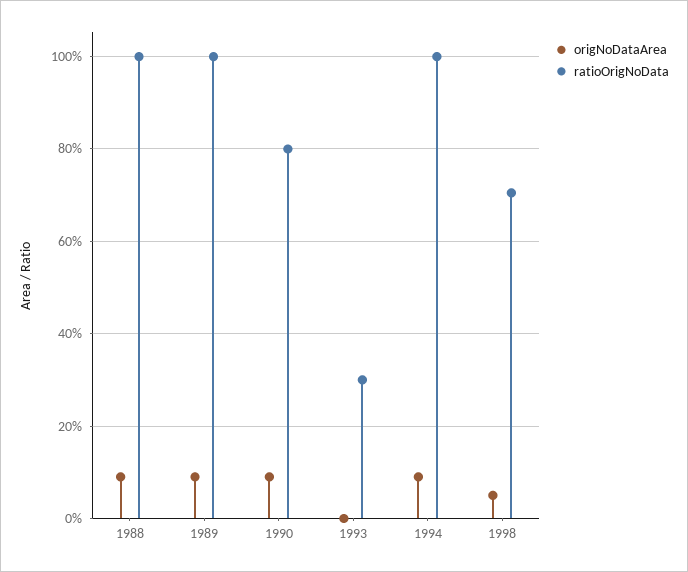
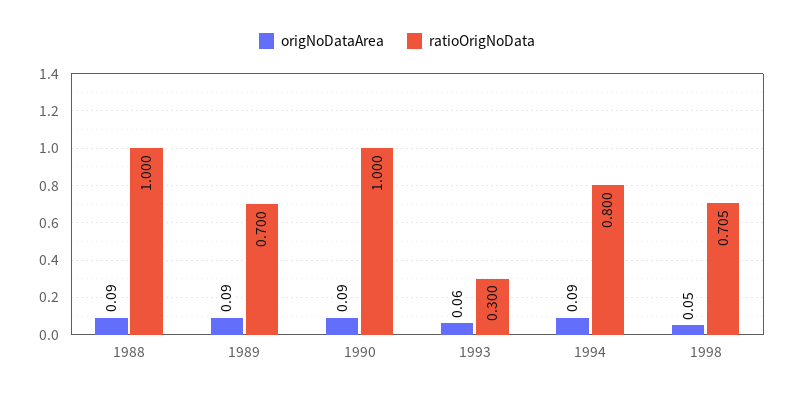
  {
    "origNoDataArea": {
      "1988": 0.09,
      "1989": 0.09,
      "1990": 0.09,
-     "1993": 0,
+     "1993": 0.06,
      "1994": 0.09,
      "1998": 0.05
    },
    "ratioOrigNoData": {
      "1988": 1,
-     "1989": 1,
+     "1989": 0.7,
-     "1990": 0.8,
+     "1990": 1,
      "1993": 0.3,
-     "1994": 1,
+     "1994": 0.8,
      "1998": 0.705
    }
  }

